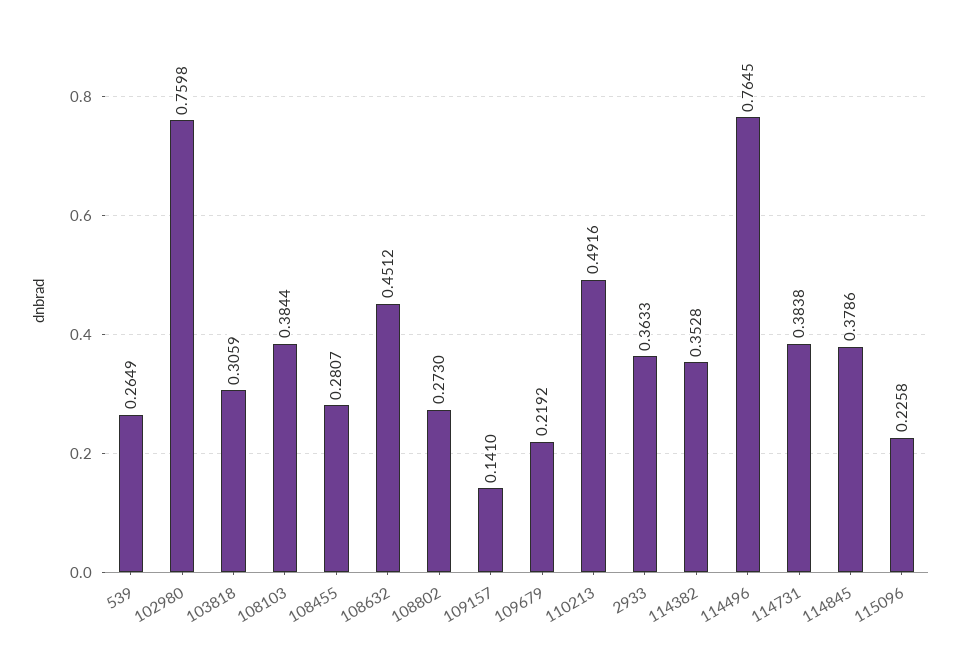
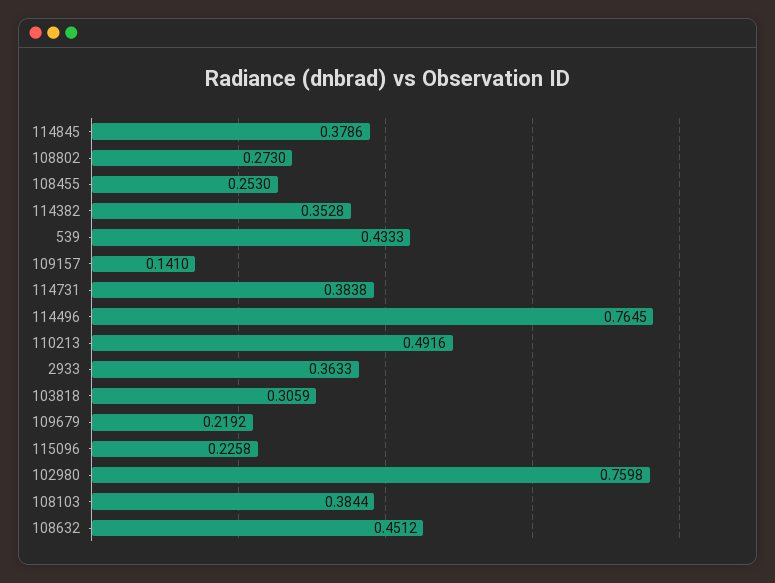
  {
-   "539": 0.2649,
+   "539": 0.4333,
    "102980": 0.7598,
    "103818": 0.3059,
    "108103": 0.3844,
-   "108455": 0.2807,
+   "108455": 0.253,
    "108632": 0.4512,
    "108802": 0.273,
    "109157": 0.141,
    "109679": 0.2192,
    "110213": 0.4916,
    "2933": 0.3633,
    "114382": 0.3528,
    "114496": 0.7645,
    "114731": 0.3838,
    "114845": 0.3786,
    "115096": 0.2258
  }

